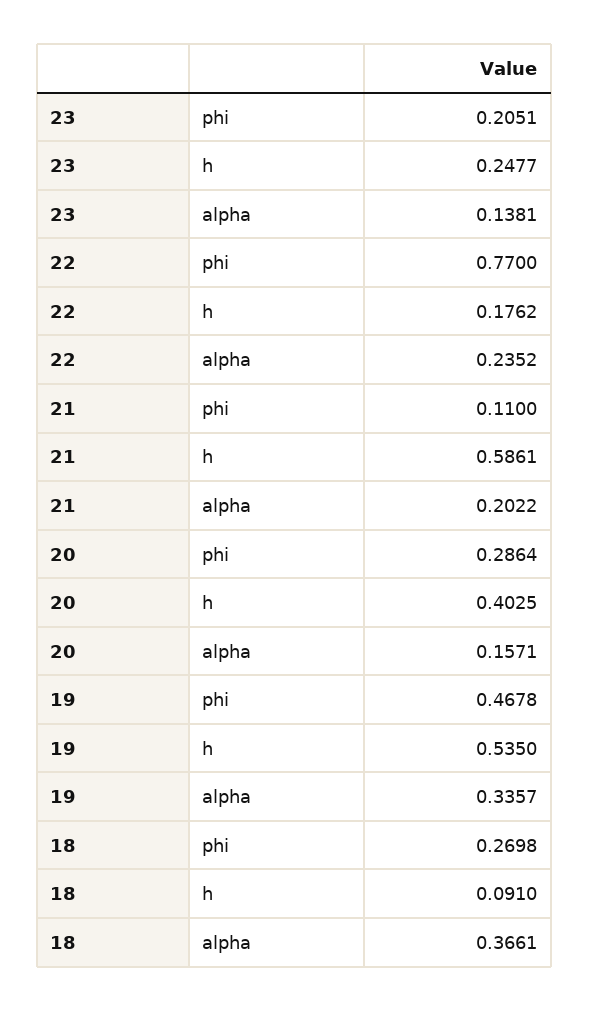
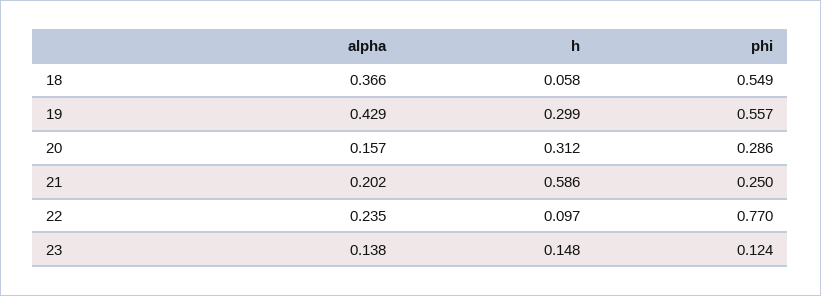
  {
    "23": {
-     "phi": 0.2051,
+     "phi": 0.124,
-     "h": 0.2477,
+     "h": 0.148,
      "alpha": 0.1381
    },
    "22": {
      "phi": 0.77,
-     "h": 0.1762,
+     "h": 0.097,
      "alpha": 0.2352
    },
    "21": {
-     "phi": 0.11,
+     "phi": 0.25,
      "h": 0.5861,
      "alpha": 0.2022
    },
    "20": {
      "phi": 0.2864,
-     "h": 0.4025,
+     "h": 0.312,
      "alpha": 0.1571
    },
    "19": {
-     "phi": 0.4678,
+     "phi": 0.557,
-     "h": 0.535,
+     "h": 0.299,
-     "alpha": 0.3357
+     "alpha": 0.429
    },
    "18": {
-     "phi": 0.2698,
+     "phi": 0.549,
-     "h": 0.091,
+     "h": 0.058,
      "alpha": 0.3661
    }
  }

